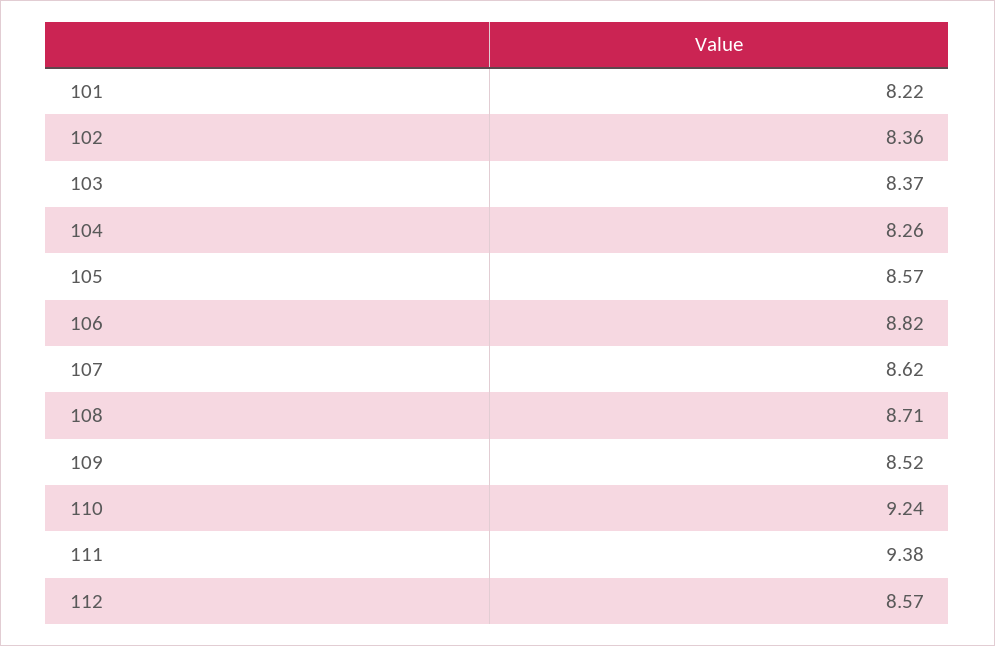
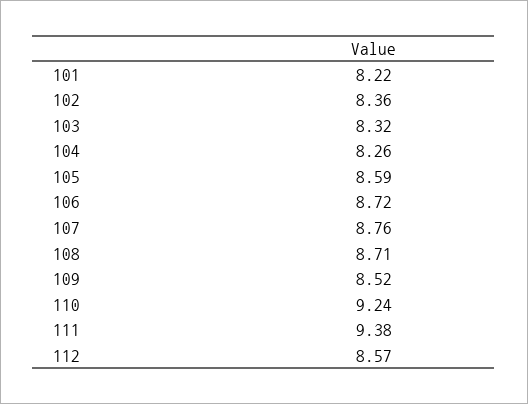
  {
    "101": 8.22,
    "102": 8.36,
-   "103": 8.37,
+   "103": 8.32,
    "104": 8.26,
-   "105": 8.57,
+   "105": 8.59,
-   "106": 8.82,
+   "106": 8.72,
-   "107": 8.62,
+   "107": 8.76,
    "108": 8.71,
    "109": 8.52,
    "110": 9.24,
    "111": 9.38,
    "112": 8.57
  }

